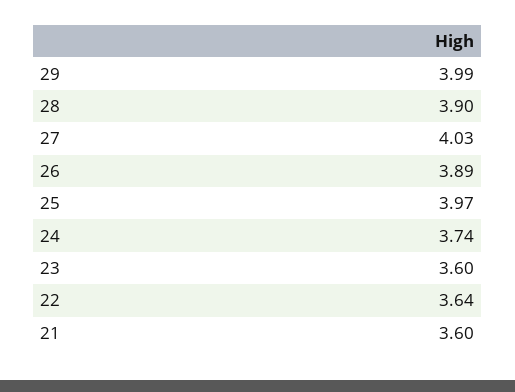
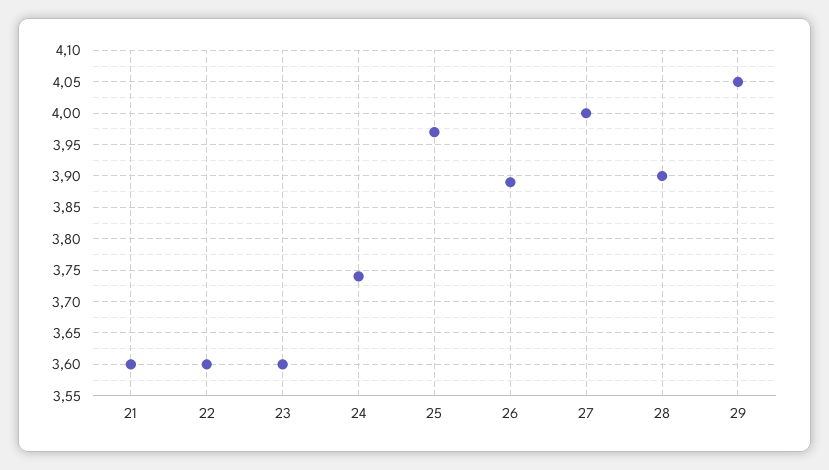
  {
-   "29": 3.99,
+   "29": 4.05,
    "28": 3.9,
-   "27": 4.03,
+   "27": 4,
    "26": 3.89,
    "25": 3.97,
    "24": 3.74,
    "23": 3.6,
-   "22": 3.64,
+   "22": 3.6,
    "21": 3.6
  }

